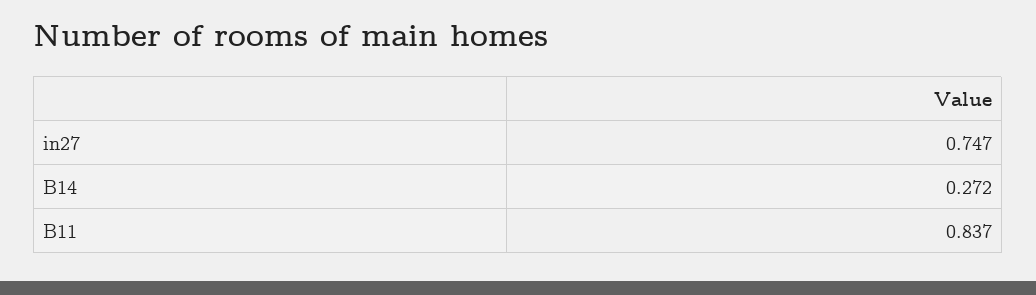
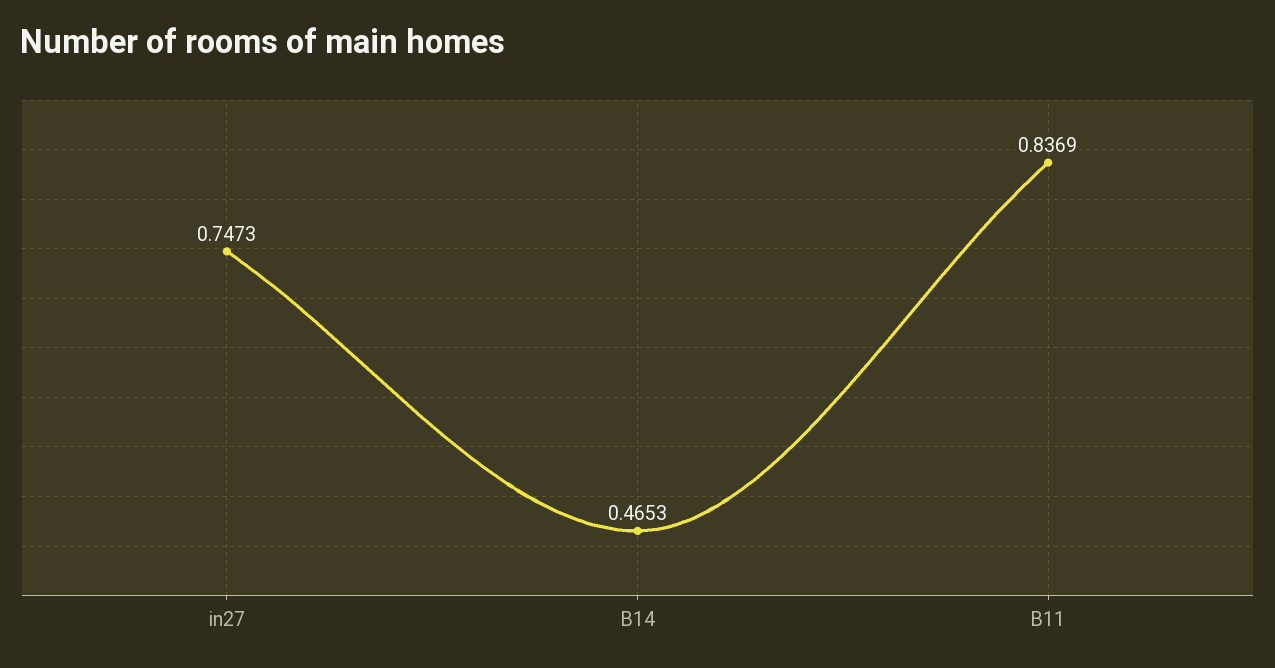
  {
    "in27": 0.7473,
-   "B14": 0.272,
+   "B14": 0.4653,
    "B11": 0.8369
  }

